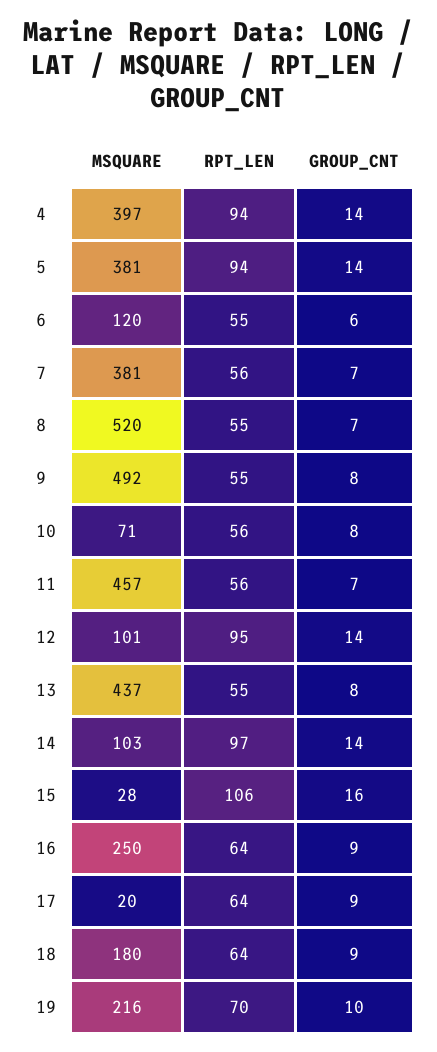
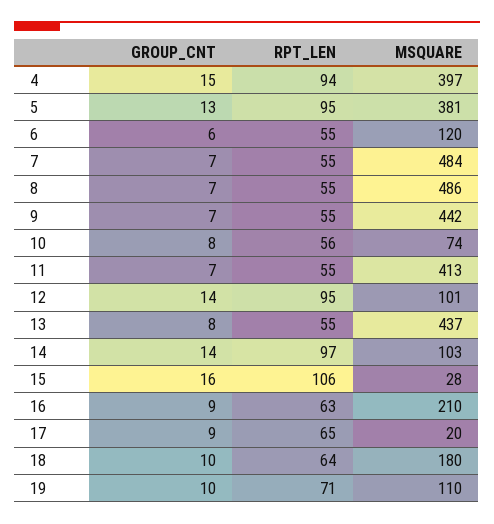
  {
    "MSQUARE": {
      "4": 397,
      "5": 381,
      "6": 120,
-     "7": 381,
+     "7": 484,
-     "8": 520,
+     "8": 486,
-     "9": 492,
+     "9": 442,
-     "10": 71,
+     "10": 74,
-     "11": 457,
+     "11": 413,
      "12": 101,
      "13": 437,
      "14": 103,
      "15": 28,
-     "16": 250,
+     "16": 210,
      "17": 20,
      "18": 180,
-     "19": 216
+     "19": 110
    },
    "RPT_LEN": {
      "4": 94,
-     "5": 94,
+     "5": 95,
      "6": 55,
-     "7": 56,
+     "7": 55,
      "8": 55,
      "9": 55,
      "10": 56,
-     "11": 56,
+     "11": 55,
      "12": 95,
      "13": 55,
      "14": 97,
      "15": 106,
-     "16": 64,
+     "16": 63,
-     "17": 64,
+     "17": 65,
      "18": 64,
-     "19": 70
+     "19": 71
    },
    "GROUP_CNT": {
-     "4": 14,
+     "4": 15,
-     "5": 14,
+     "5": 13,
      "6": 6,
      "7": 7,
      "8": 7,
-     "9": 8,
+     "9": 7,
      "10": 8,
      "11": 7,
      "12": 14,
      "13": 8,
      "14": 14,
      "15": 16,
      "16": 9,
      "17": 9,
-     "18": 9,
+     "18": 10,
      "19": 10
    }
  }

